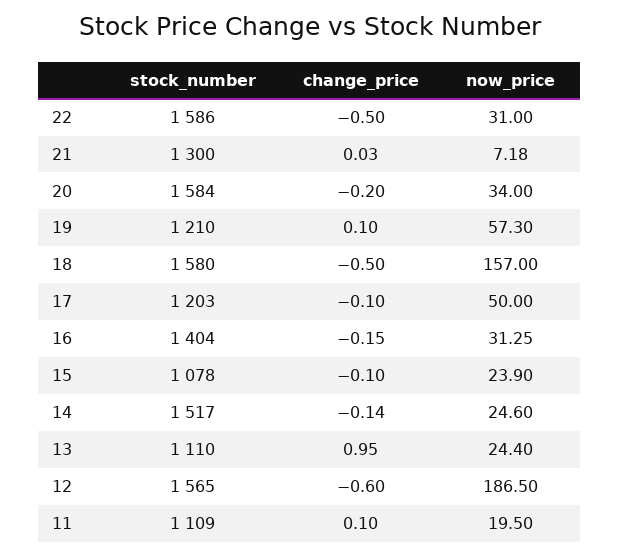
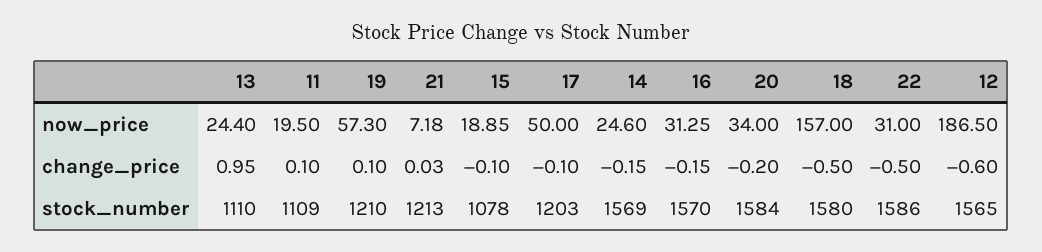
  {
    "stock_number": {
      "22": 1586,
-     "21": 1300,
+     "21": 1213,
      "20": 1584,
      "19": 1210,
      "18": 1580,
      "17": 1203,
-     "16": 1404,
+     "16": 1570,
      "15": 1078,
-     "14": 1517,
+     "14": 1569,
      "13": 1110,
      "12": 1565,
      "11": 1109
    },
    "change_price": {
      "22": -0.5,
      "21": 0.03,
      "20": -0.2,
      "19": 0.1,
      "18": -0.5,
      "17": -0.1,
      "16": -0.15,
      "15": -0.1,
-     "14": -0.14,
+     "14": -0.15,
      "13": 0.95,
      "12": -0.6,
      "11": 0.1
    },
    "now_price": {
      "22": 31,
      "21": 7.18,
      "20": 34,
      "19": 57.3,
      "18": 157,
      "17": 50,
      "16": 31.25,
-     "15": 23.9,
+     "15": 18.85,
      "14": 24.6,
      "13": 24.4,
      "12": 186.5,
      "11": 19.5
    }
  }

